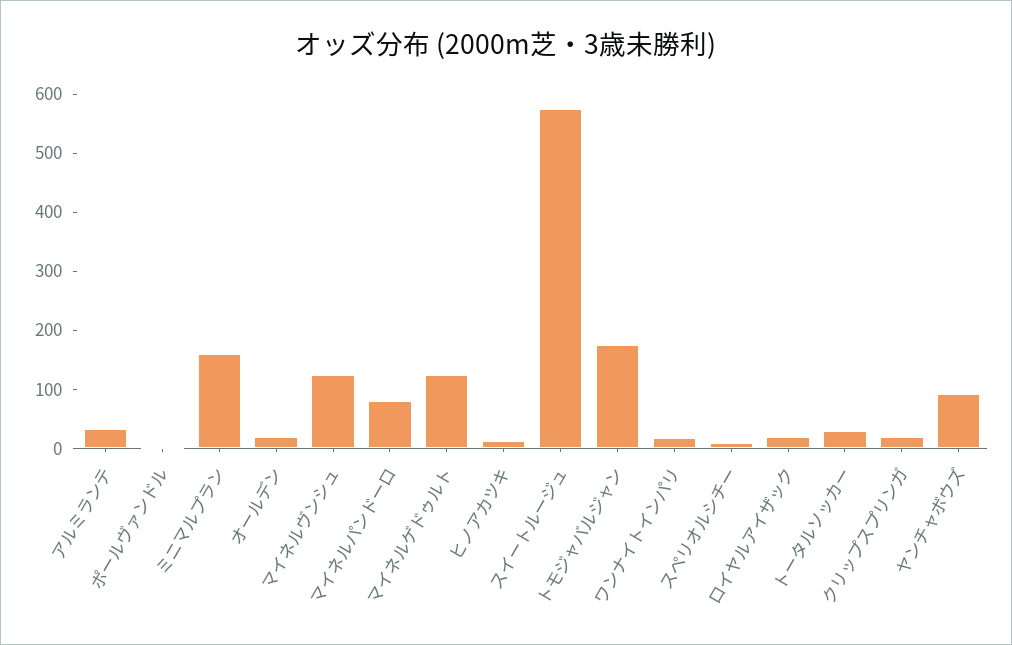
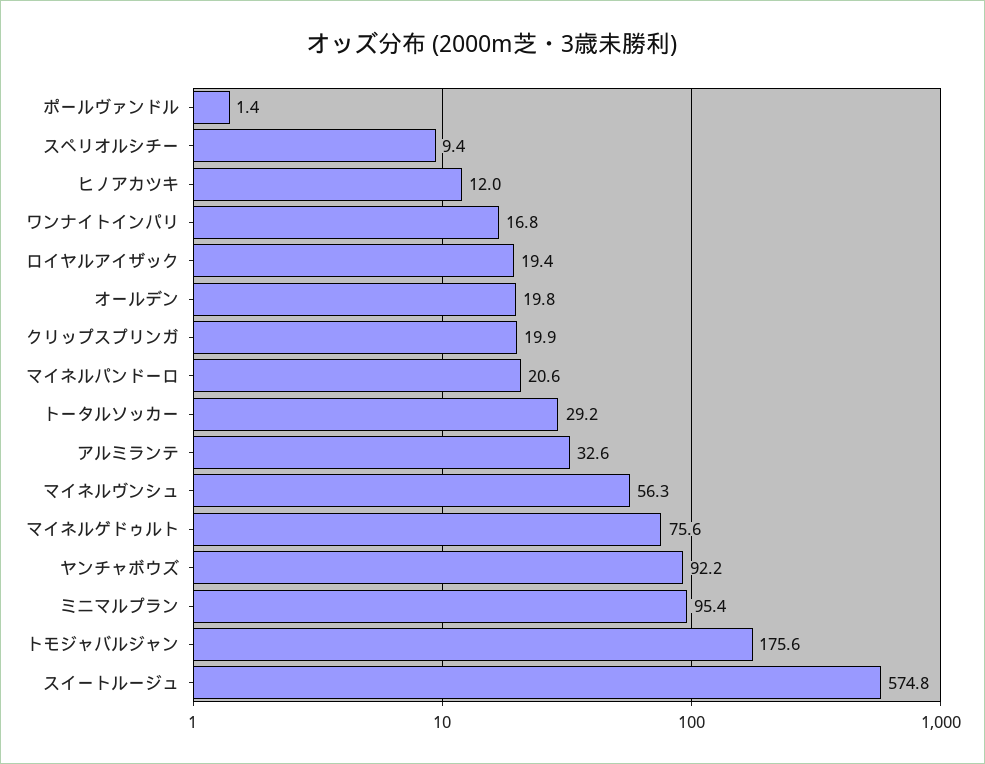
  {
    "アルミランテ": 32.6,
    "ポールヴァンドル": 1.4,
-   "ミニマルプラン": 160,
+   "ミニマルプラン": 95.4,
    "オールデン": 19.8,
-   "マイネルヴンシュ": 120,
+   "マイネルヴンシュ": 56.3,
-   "マイネルパンドーロ": 80,
+   "マイネルパンドーロ": 20.6,
-   "マイネルゲドゥルト": 120,
+   "マイネルゲドゥルト": 75.6,
    "ヒノアカツキ": 12,
    "スイートルージュ": 574.8,
    "トモジャバルジャン": 175.6,
    "ワンナイトインパリ": 16.8,
    "スペリオルシチー": 9.4,
    "ロイヤルアイザック": 19.4,
    "トータルソッカー": 29.2,
    "クリップスプリンガ": 19.9,
    "ヤンチャボウズ": 92.2
  }

